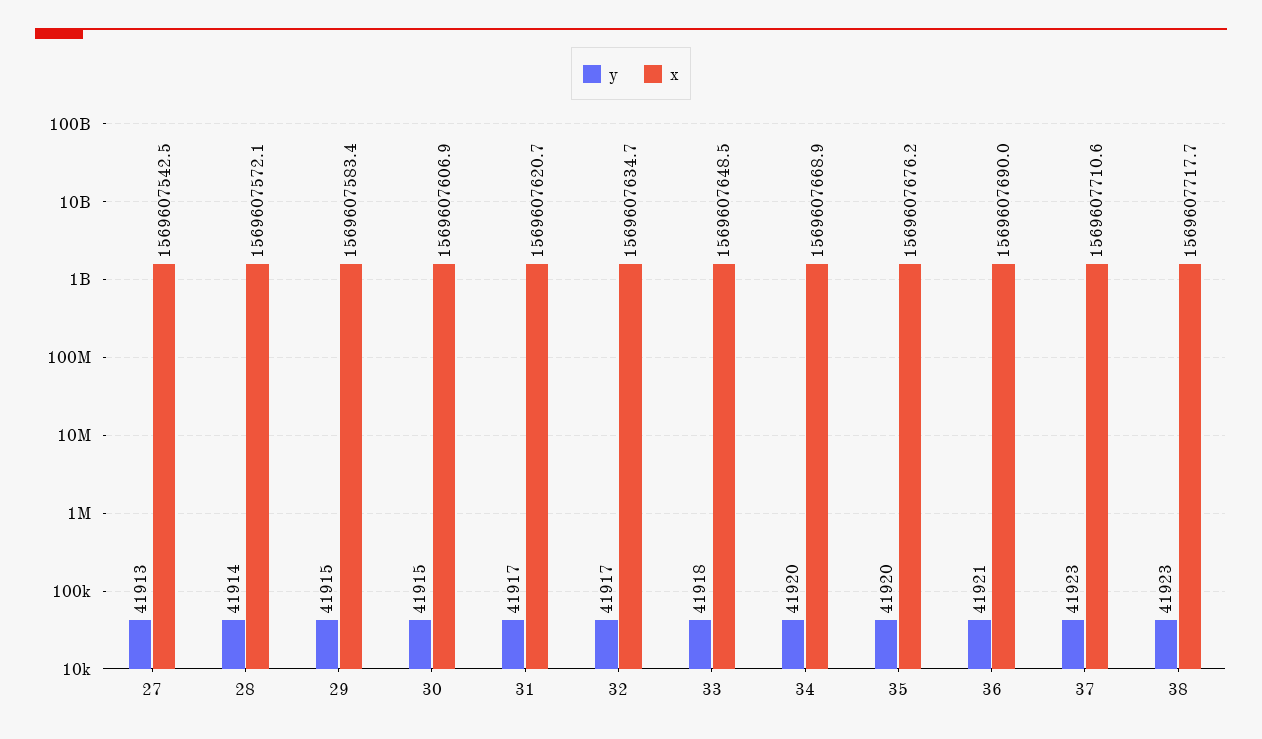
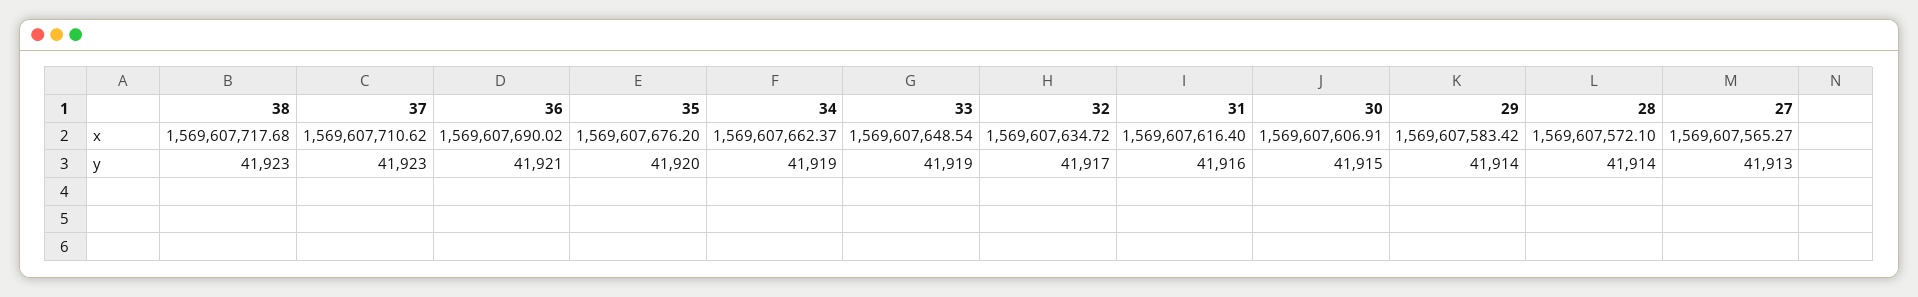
  {
    "y": {
      "27": 41913,
      "28": 41914,
-     "29": 41915,
+     "29": 41914,
      "30": 41915,
-     "31": 41917,
+     "31": 41916,
      "32": 41917,
-     "33": 41918,
+     "33": 41919,
-     "34": 41920,
+     "34": 41919,
      "35": 41920,
      "36": 41921,
      "37": 41923,
      "38": 41923
    },
    "x": {
-     "27": 1569607542.5,
+     "27": 1569607565.27,
      "28": 1569607572.1,
      "29": 1569607583.42,
      "30": 1569607606.91,
-     "31": 1569607620.7,
+     "31": 1569607616.4,
      "32": 1569607634.72,
      "33": 1569607648.54,
-     "34": 1569607668.9,
+     "34": 1569607662.37,
      "35": 1569607676.2,
      "36": 1569607690.02,
      "37": 1569607710.62,
      "38": 1569607717.68
    }
  }

